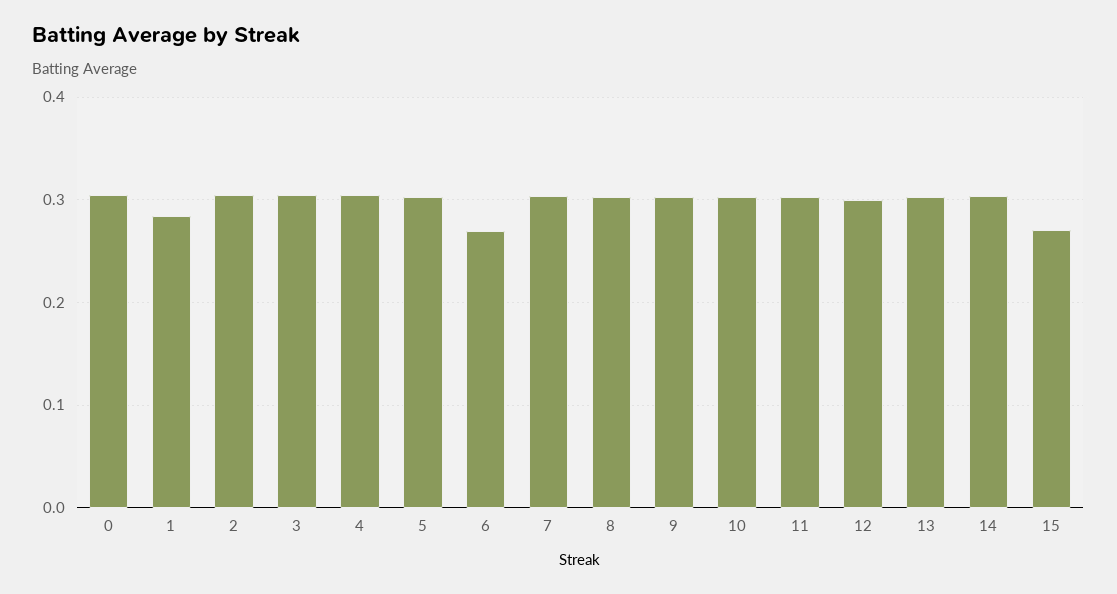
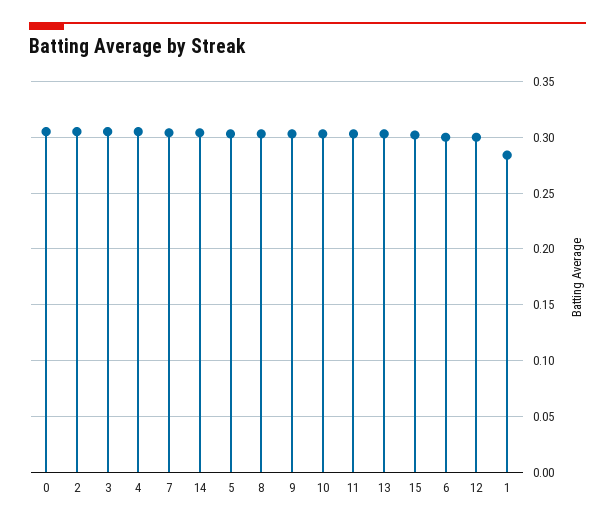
  {
    "0": 0.31,
    "1": 0.28,
    "2": 0.31,
    "3": 0.31,
    "4": 0.31,
    "5": 0.3,
-   "6": 0.27,
+   "6": 0.3,
    "7": 0.3,
    "8": 0.3,
    "9": 0.3,
    "10": 0.3,
    "11": 0.3,
    "12": 0.3,
    "13": 0.3,
    "14": 0.3,
-   "15": 0.27
+   "15": 0.3
  }

